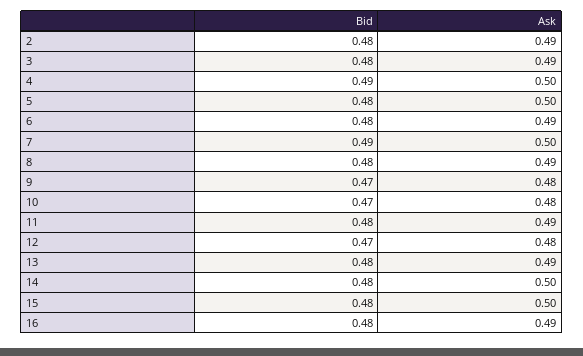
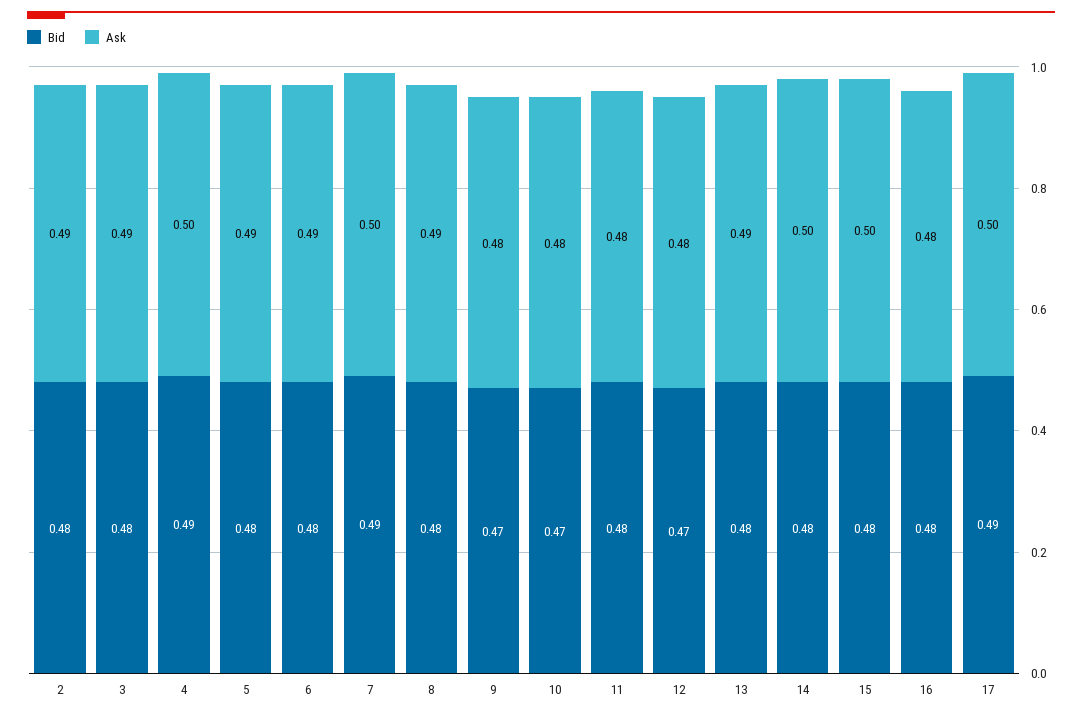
  {
    "Bid": {
      "2": 0.48,
      "3": 0.48,
      "4": 0.49,
      "5": 0.48,
      "6": 0.48,
      "7": 0.49,
      "8": 0.48,
      "9": 0.47,
      "10": 0.47,
      "11": 0.48,
      "12": 0.47,
      "13": 0.48,
      "14": 0.48,
      "15": 0.48,
-     "16": 0.48
+     "16": 0.48,
+     "17": 0.49
    },
    "Ask": {
      "2": 0.49,
      "3": 0.49,
      "4": 0.5,
-     "5": 0.5,
+     "5": 0.49,
      "6": 0.49,
      "7": 0.5,
      "8": 0.49,
      "9": 0.48,
      "10": 0.48,
-     "11": 0.49,
+     "11": 0.48,
      "12": 0.48,
      "13": 0.49,
      "14": 0.5,
      "15": 0.5,
-     "16": 0.49
+     "16": 0.48,
+     "17": 0.5
    }
  }

